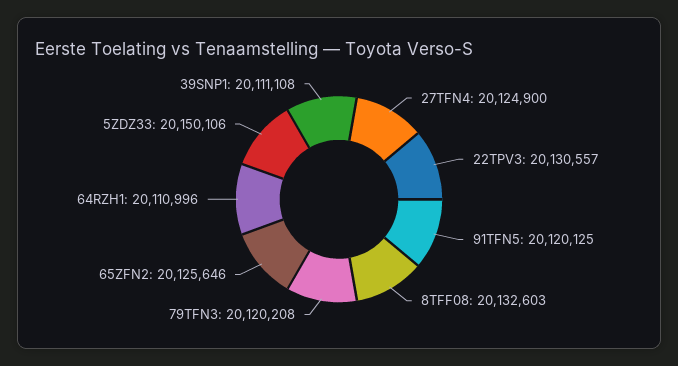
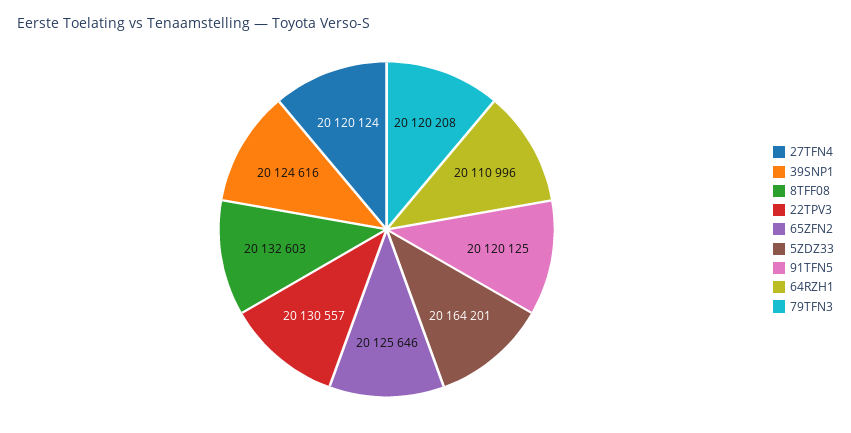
  {
-   "27TFN4": 20124900,
+   "27TFN4": 20120124,
    "22TPV3": 20130557,
    "91TFN5": 20120125,
    "8TFF08": 20132603,
    "79TFN3": 20120208,
    "65ZFN2": 20125646,
    "64RZH1": 20110996,
-   "5ZDZ33": 20150106,
+   "5ZDZ33": 20164201,
-   "39SNP1": 20111108
+   "39SNP1": 20124616
  }

